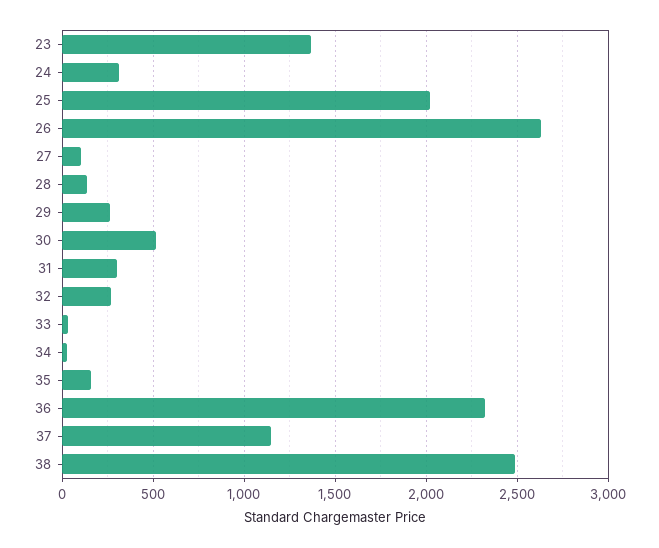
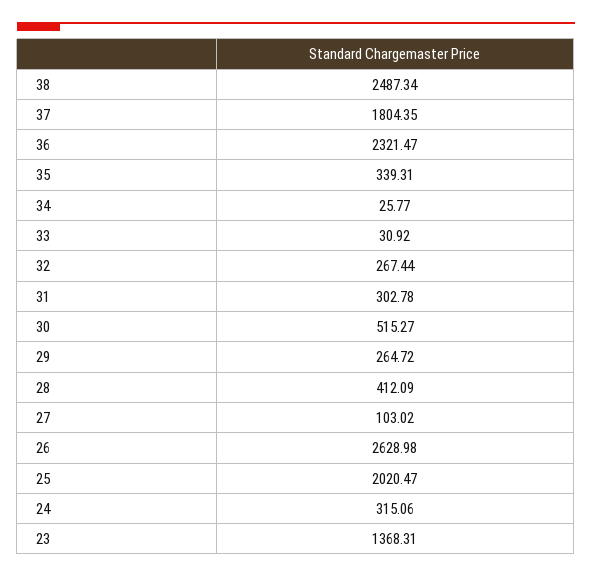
  {
    "23": 1368.31,
    "24": 315.06,
    "25": 2020.47,
    "26": 2628.98,
    "27": 103.02,
-   "28": 150,
+   "28": 412.09,
    "29": 264.72,
    "30": 515.27,
    "31": 302.78,
    "32": 267.44,
    "33": 30.92,
    "34": 25.77,
-   "35": 150,
+   "35": 339.31,
    "36": 2321.47,
-   "37": 1150,
+   "37": 1804.35,
    "38": 2487.34
  }

